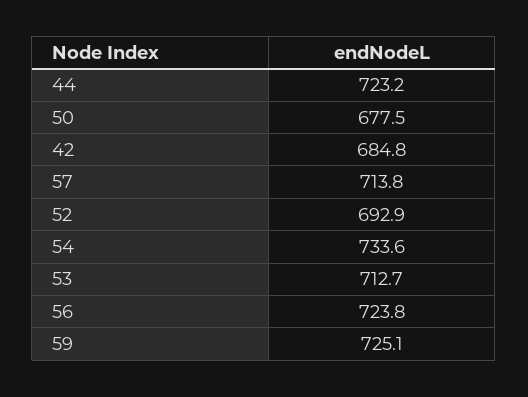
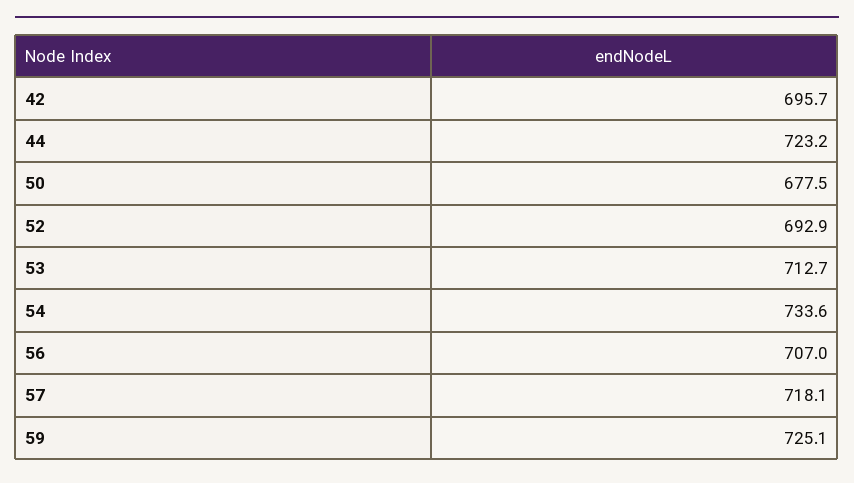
  {
    "44": 723.2,
    "50": 677.5,
-   "42": 684.8,
+   "42": 695.7,
-   "57": 713.8,
+   "57": 718.1,
    "52": 692.9,
    "54": 733.6,
    "53": 712.7,
-   "56": 723.8,
+   "56": 707,
    "59": 725.1
  }

